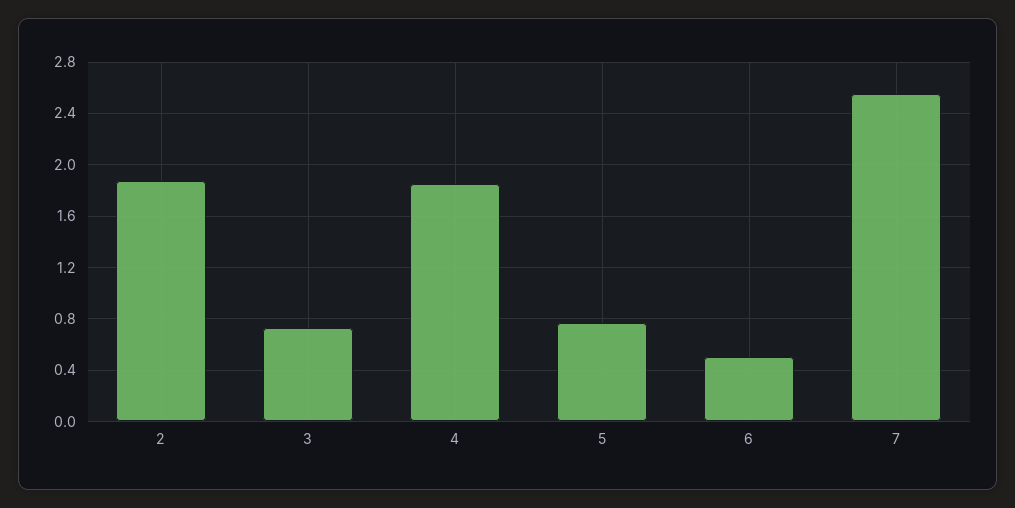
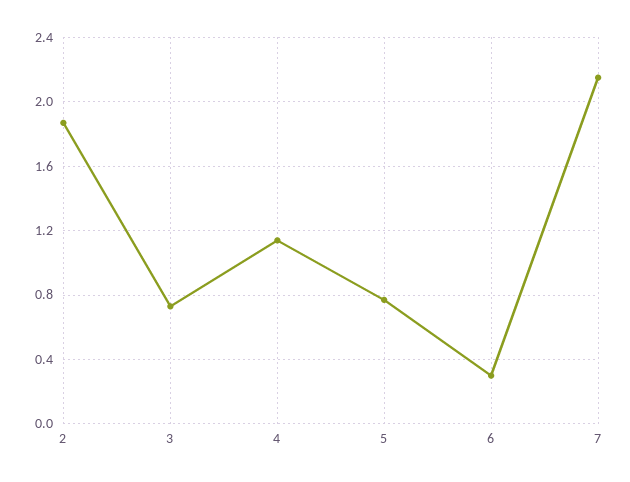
  {
    "2": 1.85,
    "3": 0.75,
-   "4": 1.85,
+   "4": 1.15,
    "5": 0.75,
-   "6": 0.5,
+   "6": 0.3,
-   "7": 2.55
+   "7": 2.15
  }

